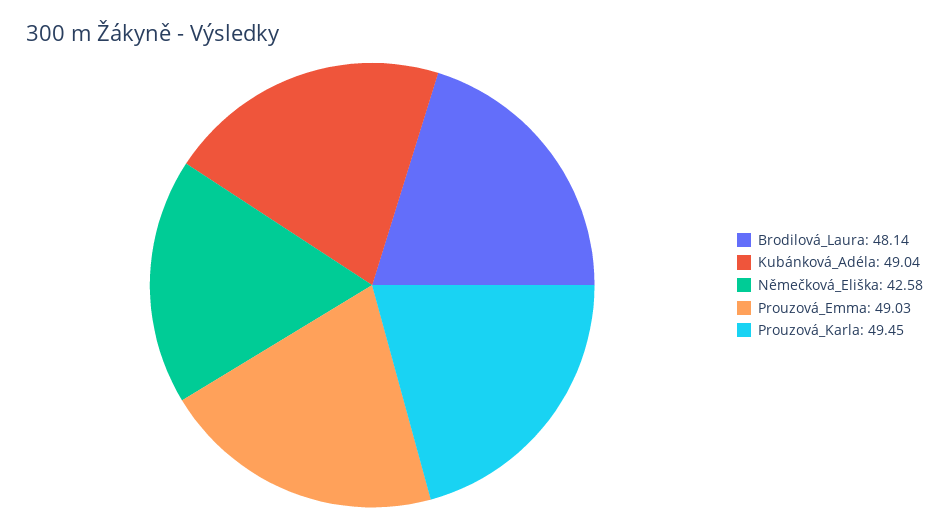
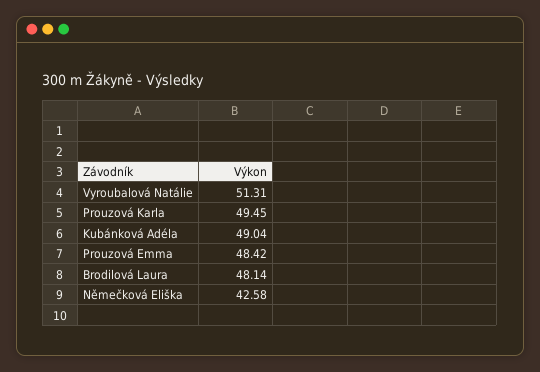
  {
    "Brodilová_Laura": 48.14,
    "Kubánková_Adéla": 49.04,
    "Němečková_Eliška": 42.58,
-   "Prouzová_Emma": 49.03,
+   "Prouzová_Emma": 48.42,
-   "Prouzová_Karla": 49.45
+   "Prouzová_Karla": 49.45,
+   "Vyroubalová Natálie": 51.31
  }

